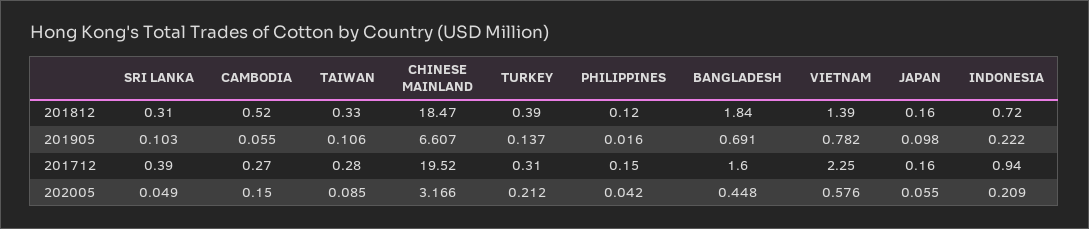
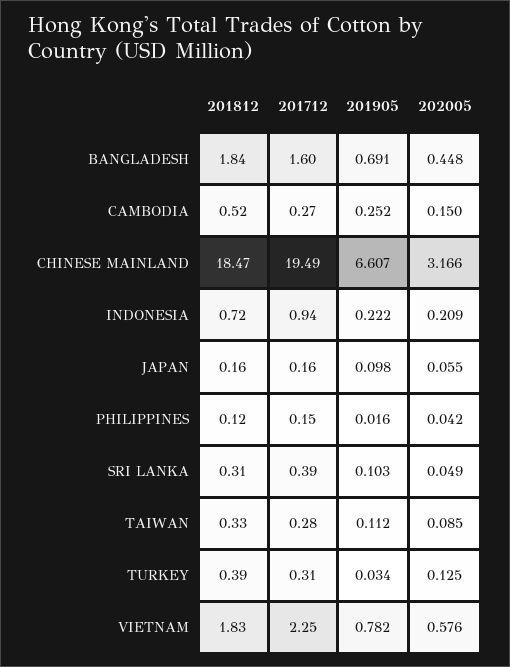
  {
    "SRI LANKA": {
      "201812": 0.31,
      "201905": 0.103,
      "201712": 0.39,
      "202005": 0.049
    },
    "CAMBODIA": {
      "201812": 0.52,
-     "201905": 0.055,
+     "201905": 0.252,
      "201712": 0.27,
      "202005": 0.15
    },
    "TAIWAN": {
      "201812": 0.33,
-     "201905": 0.106,
+     "201905": 0.112,
      "201712": 0.28,
      "202005": 0.085
    },
    "CHINESE MAINLAND": {
      "201812": 18.47,
      "201905": 6.607,
-     "201712": 19.52,
+     "201712": 19.49,
      "202005": 3.166
    },
    "TURKEY": {
      "201812": 0.39,
-     "201905": 0.137,
+     "201905": 0.034,
      "201712": 0.31,
-     "202005": 0.212
+     "202005": 0.125
    },
    "PHILIPPINES": {
      "201812": 0.12,
      "201905": 0.016,
      "201712": 0.15,
      "202005": 0.042
    },
    "BANGLADESH": {
      "201812": 1.84,
      "201905": 0.691,
      "201712": 1.6,
      "202005": 0.448
    },
    "VIETNAM": {
-     "201812": 1.39,
+     "201812": 1.83,
      "201905": 0.782,
      "201712": 2.25,
      "202005": 0.576
    },
    "JAPAN": {
      "201812": 0.16,
      "201905": 0.098,
      "201712": 0.16,
      "202005": 0.055
    },
    "INDONESIA": {
      "201812": 0.72,
      "201905": 0.222,
      "201712": 0.94,
      "202005": 0.209
    }
  }

